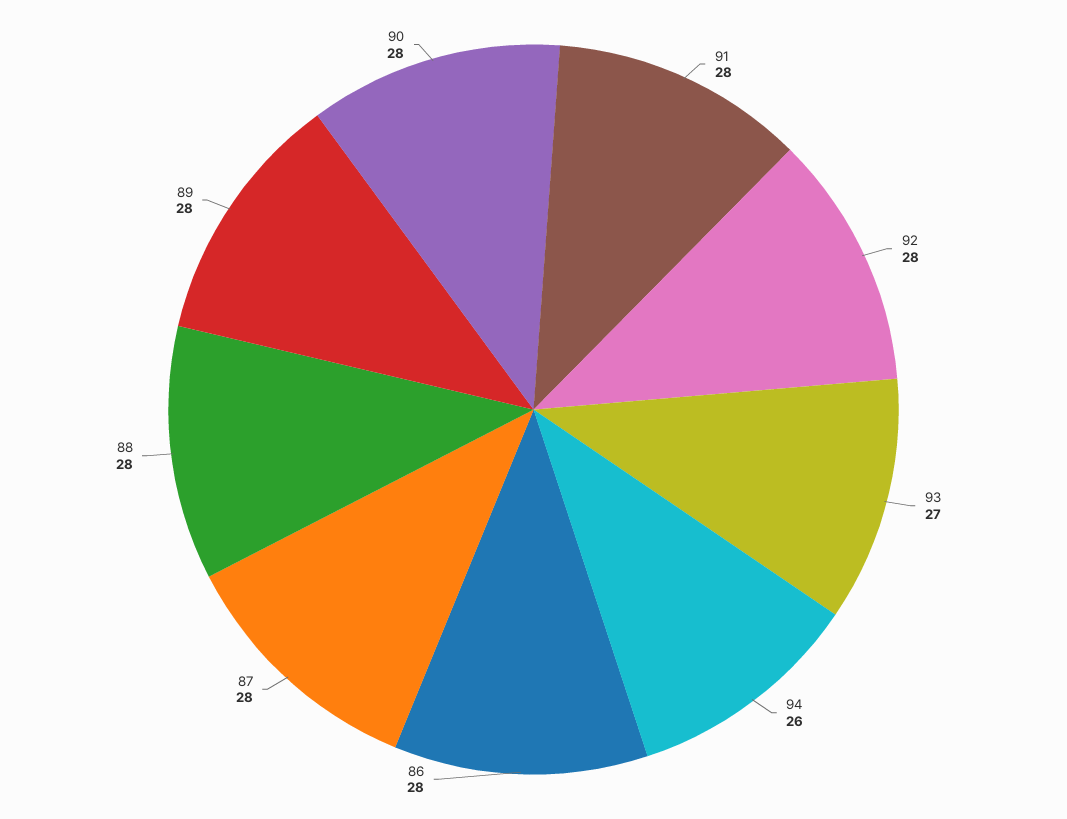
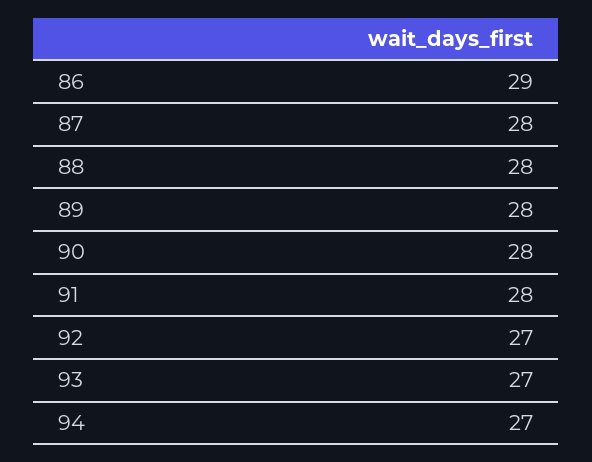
  {
    "91": 28,
-   "92": 28,
+   "92": 27,
    "93": 27,
-   "94": 26,
+   "94": 27,
-   "86": 28,
+   "86": 29,
    "87": 28,
    "88": 28,
    "89": 28,
    "90": 28
  }

